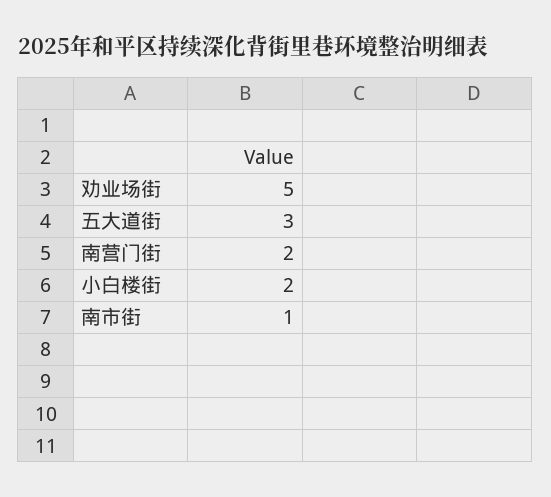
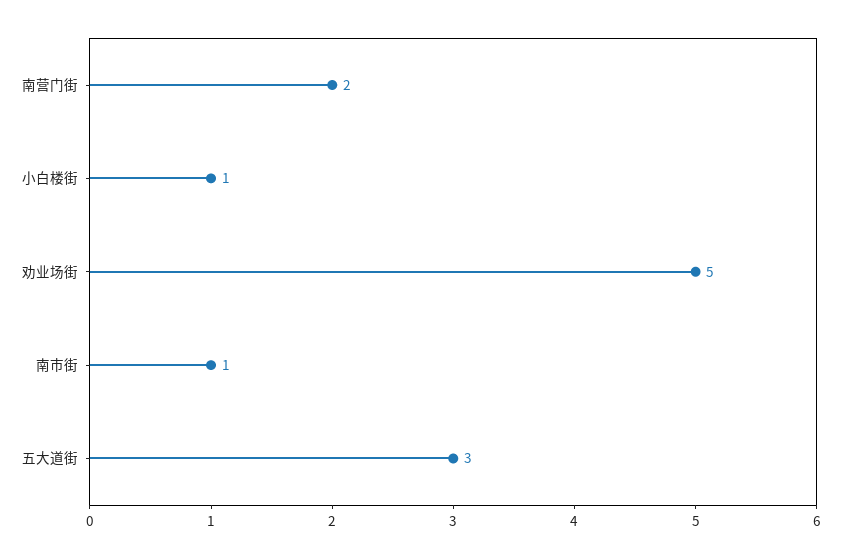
  {
    "劝业场街": 5,
    "五大道街": 3,
    "南营门街": 2,
-   "小白楼街": 2,
+   "小白楼街": 1,
    "南市街": 1
  }

